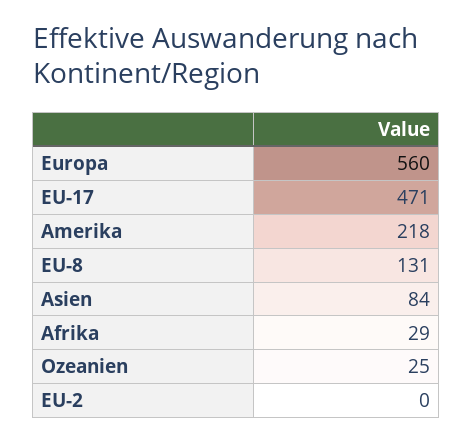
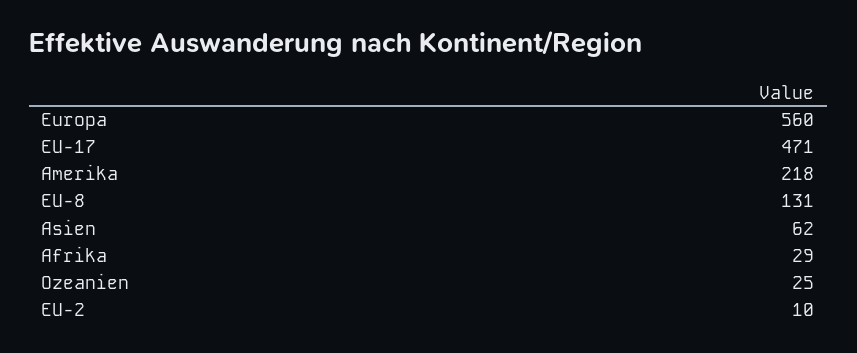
  {
    "Europa": 560,
    "EU-17": 471,
    "Amerika": 218,
    "EU-8": 131,
-   "Asien": 84,
+   "Asien": 62,
    "Afrika": 29,
    "Ozeanien": 25,
-   "EU-2": 0
+   "EU-2": 10
  }

